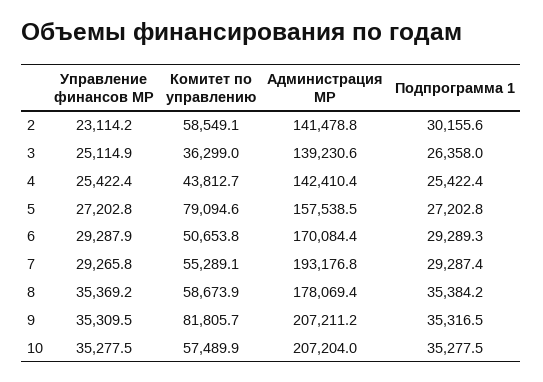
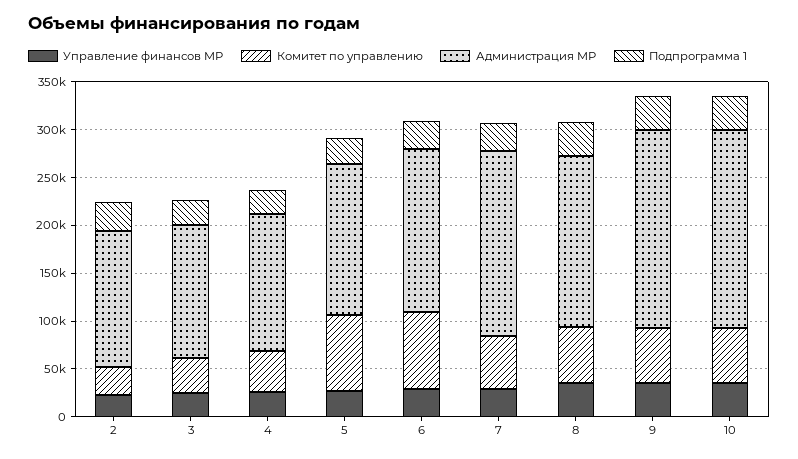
  {
    "Управление финансов МР": {
      "2": 23114.2,
      "3": 25114.9,
      "4": 25422.4,
      "5": 27202.8,
      "6": 29287.9,
      "7": 29265.8,
      "8": 35369.2,
      "9": 35309.5,
      "10": 35277.5
    },
    "Комитет по управлению": {
-     "2": 58549.1,
+     "2": 30000,
      "3": 36299,
      "4": 43812.7,
      "5": 79094.6,
-     "6": 50653.8,
+     "6": 80000,
      "7": 55289.1,
      "8": 58673.9,
-     "9": 81805.7,
+     "9": 60000,
      "10": 57489.9
    },
    "Администрация МР": {
      "2": 141478.8,
      "3": 139230.6,
      "4": 142410.4,
      "5": 157538.5,
      "6": 170084.4,
      "7": 193176.8,
      "8": 178069.4,
      "9": 207211.2,
      "10": 207204
    },
    "Подпрограмма 1": {
      "2": 30155.6,
      "3": 26358,
      "4": 25422.4,
      "5": 27202.8,
      "6": 29289.3,
      "7": 29287.4,
      "8": 35384.2,
      "9": 35316.5,
      "10": 35277.5
    }
  }

